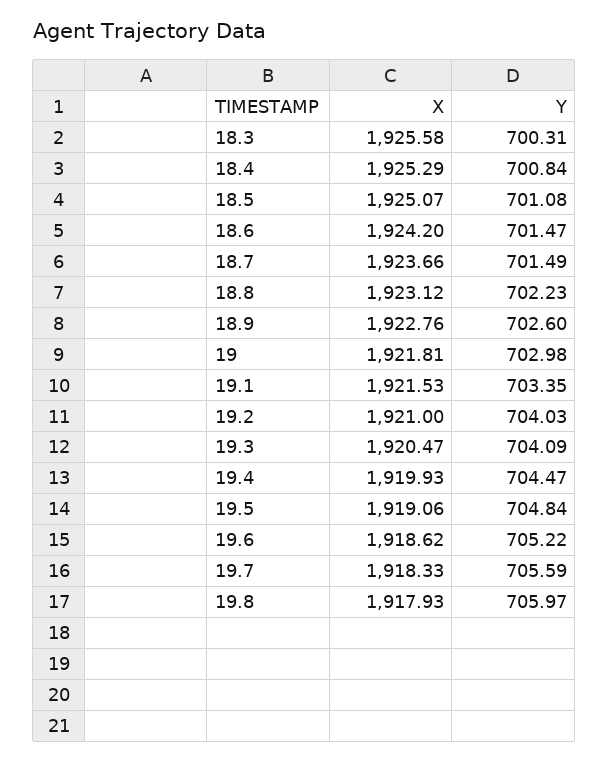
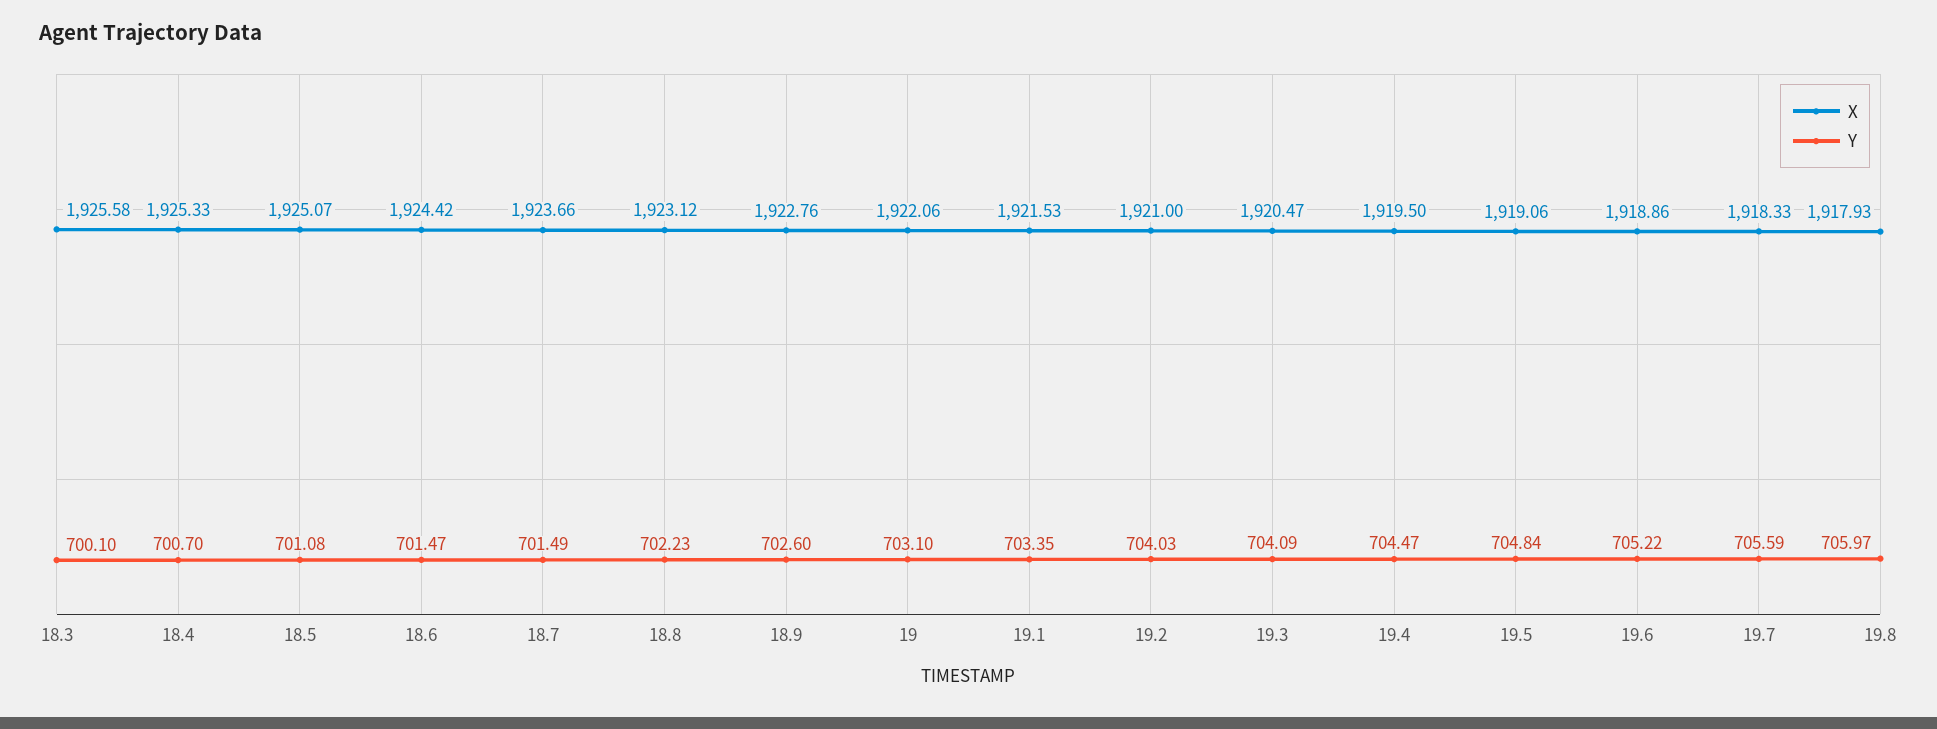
  {
    "X": {
      "18.3": 1925.58,
-     "18.4": 1925.29,
+     "18.4": 1925.33,
      "18.5": 1925.07,
-     "18.6": 1924.2,
+     "18.6": 1924.42,
      "18.7": 1923.66,
      "18.8": 1923.12,
      "18.9": 1922.76,
-     "19": 1921.81,
+     "19": 1922.06,
      "19.1": 1921.53,
      "19.2": 1921,
      "19.3": 1920.47,
-     "19.4": 1919.93,
+     "19.4": 1919.5,
      "19.5": 1919.06,
-     "19.6": 1918.62,
+     "19.6": 1918.86,
      "19.7": 1918.33,
      "19.8": 1917.93
    },
    "Y": {
-     "18.3": 700.31,
+     "18.3": 700.1,
-     "18.4": 700.84,
+     "18.4": 700.7,
      "18.5": 701.08,
      "18.6": 701.47,
      "18.7": 701.49,
      "18.8": 702.23,
      "18.9": 702.6,
-     "19": 702.98,
+     "19": 703.1,
      "19.1": 703.35,
      "19.2": 704.03,
      "19.3": 704.09,
      "19.4": 704.47,
      "19.5": 704.84,
      "19.6": 705.22,
      "19.7": 705.59,
      "19.8": 705.97
    }
  }

